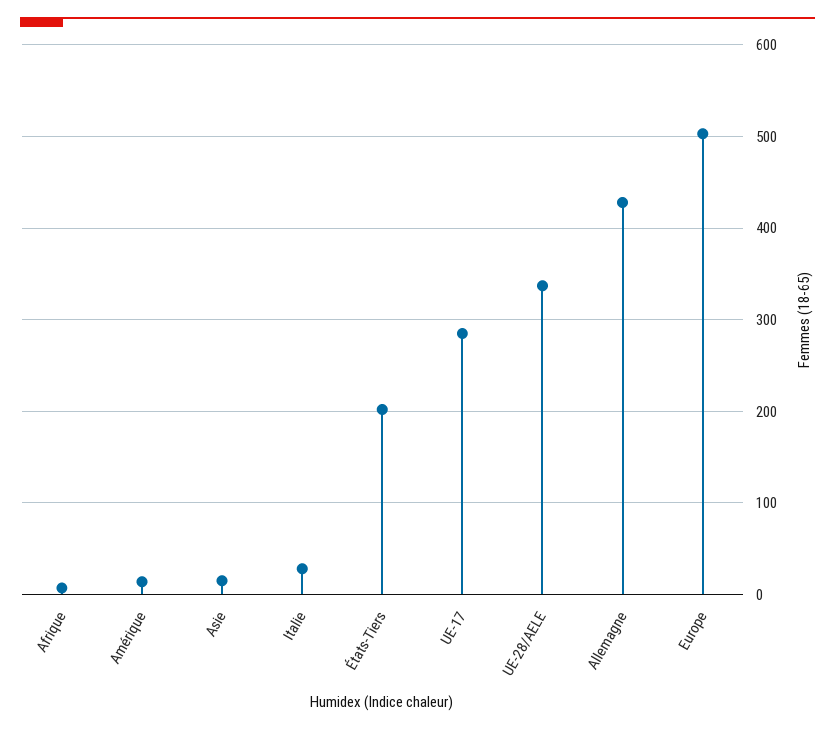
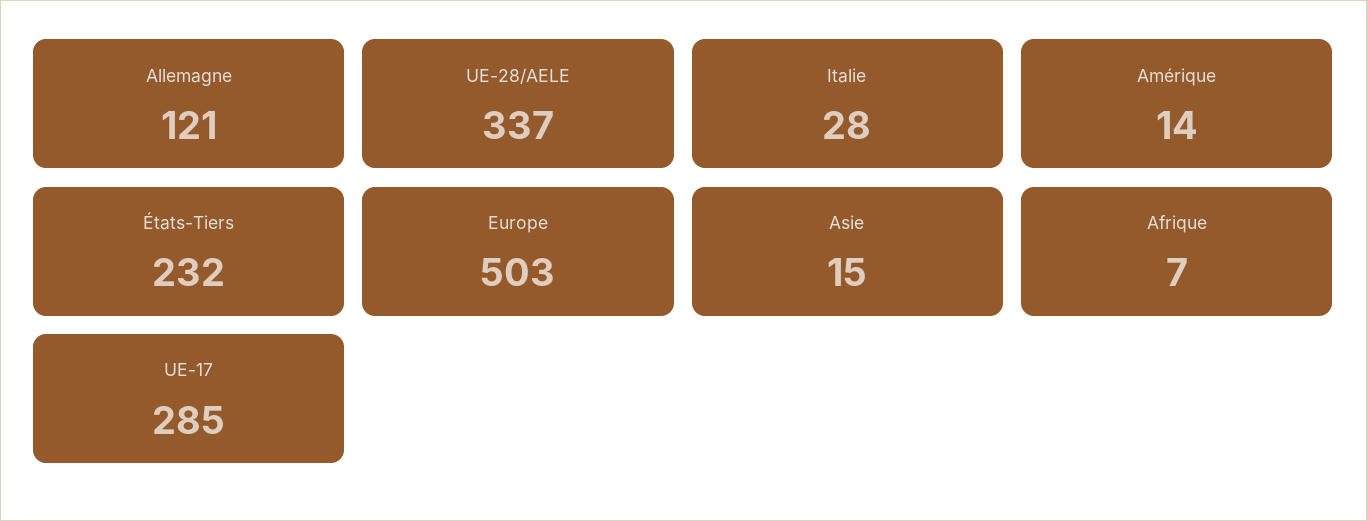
  {
    "Afrique": 7,
    "Amérique": 14,
    "Asie": 15,
    "Italie": 28,
-   "États-Tiers": 200,
+   "États-Tiers": 232,
    "UE-17": 285,
    "UE-28/AELE": 337,
-   "Allemagne": 430,
+   "Allemagne": 121,
    "Europe": 503
  }

